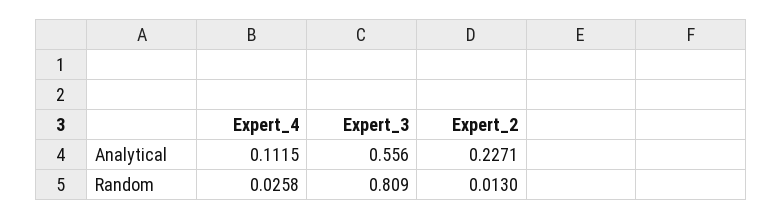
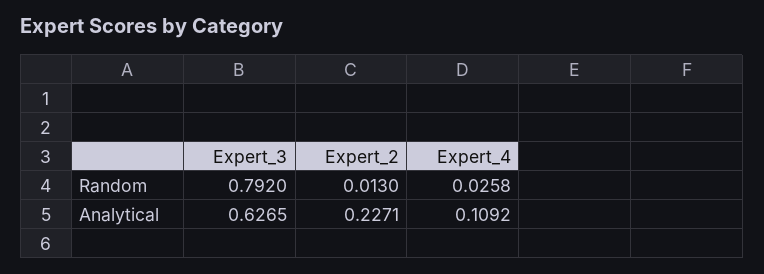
  {
    "Expert_4": {
-     "Analytical": 0.1115,
+     "Analytical": 0.1092,
      "Random": 0.0258
    },
    "Expert_3": {
-     "Analytical": 0.556,
+     "Analytical": 0.6265,
-     "Random": 0.809
+     "Random": 0.792
    },
    "Expert_2": {
      "Analytical": 0.2271,
      "Random": 0.013
    }
  }

